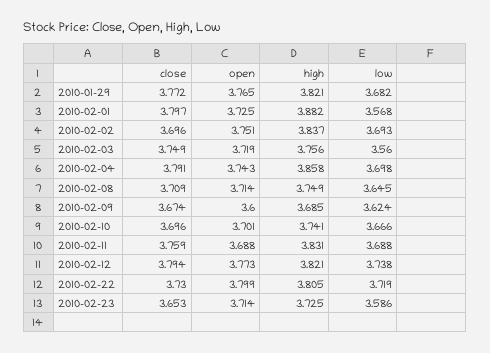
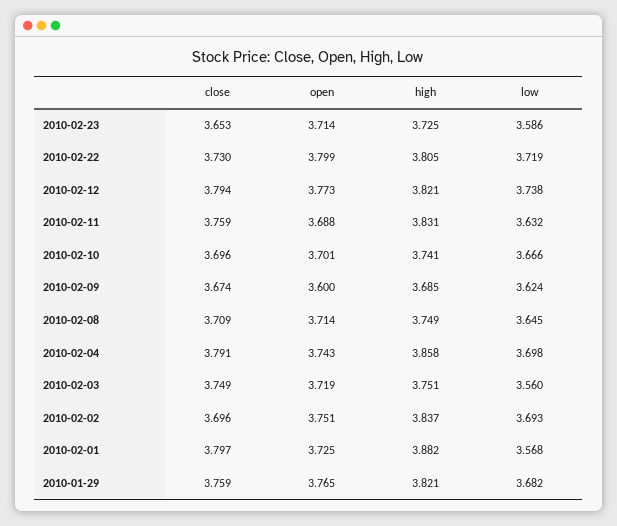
  {
    "close": {
-     "2010-01-29": 3.772,
+     "2010-01-29": 3.759,
      "2010-02-01": 3.797,
      "2010-02-02": 3.696,
      "2010-02-03": 3.749,
      "2010-02-04": 3.791,
      "2010-02-08": 3.709,
      "2010-02-09": 3.674,
      "2010-02-10": 3.696,
      "2010-02-11": 3.759,
      "2010-02-12": 3.794,
      "2010-02-22": 3.73,
      "2010-02-23": 3.653
    },
    "open": {
      "2010-01-29": 3.765,
      "2010-02-01": 3.725,
      "2010-02-02": 3.751,
      "2010-02-03": 3.719,
      "2010-02-04": 3.743,
      "2010-02-08": 3.714,
      "2010-02-09": 3.6,
      "2010-02-10": 3.701,
      "2010-02-11": 3.688,
      "2010-02-12": 3.773,
      "2010-02-22": 3.799,
      "2010-02-23": 3.714
    },
    "high": {
      "2010-01-29": 3.821,
      "2010-02-01": 3.882,
      "2010-02-02": 3.837,
-     "2010-02-03": 3.756,
+     "2010-02-03": 3.751,
      "2010-02-04": 3.858,
      "2010-02-08": 3.749,
      "2010-02-09": 3.685,
      "2010-02-10": 3.741,
      "2010-02-11": 3.831,
      "2010-02-12": 3.821,
      "2010-02-22": 3.805,
      "2010-02-23": 3.725
    },
    "low": {
      "2010-01-29": 3.682,
      "2010-02-01": 3.568,
      "2010-02-02": 3.693,
      "2010-02-03": 3.56,
      "2010-02-04": 3.698,
      "2010-02-08": 3.645,
      "2010-02-09": 3.624,
      "2010-02-10": 3.666,
-     "2010-02-11": 3.688,
+     "2010-02-11": 3.632,
      "2010-02-12": 3.738,
      "2010-02-22": 3.719,
      "2010-02-23": 3.586
    }
  }

